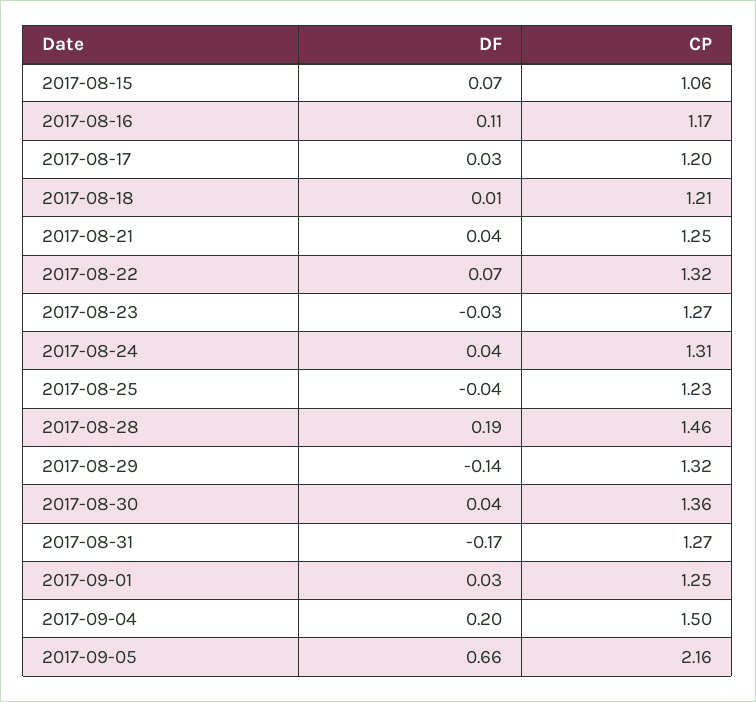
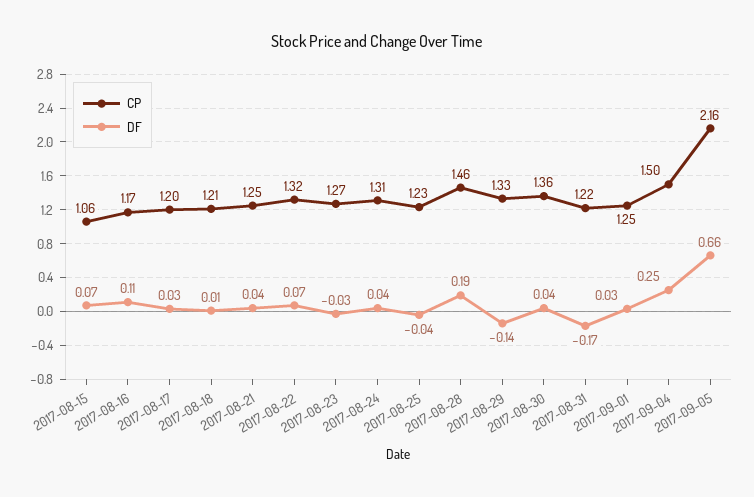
  {
    "DF": {
      "2017-08-15": 0.07,
      "2017-08-16": 0.11,
      "2017-08-17": 0.03,
      "2017-08-18": 0.01,
      "2017-08-21": 0.04,
      "2017-08-22": 0.07,
      "2017-08-23": -0.03,
      "2017-08-24": 0.04,
      "2017-08-25": -0.04,
      "2017-08-28": 0.19,
      "2017-08-29": -0.14,
      "2017-08-30": 0.04,
      "2017-08-31": -0.17,
      "2017-09-01": 0.03,
-     "2017-09-04": 0.2,
+     "2017-09-04": 0.25,
      "2017-09-05": 0.66
    },
    "CP": {
      "2017-08-15": 1.06,
      "2017-08-16": 1.17,
      "2017-08-17": 1.2,
      "2017-08-18": 1.21,
      "2017-08-21": 1.25,
      "2017-08-22": 1.32,
      "2017-08-23": 1.27,
      "2017-08-24": 1.31,
      "2017-08-25": 1.23,
      "2017-08-28": 1.46,
-     "2017-08-29": 1.32,
+     "2017-08-29": 1.33,
      "2017-08-30": 1.36,
-     "2017-08-31": 1.27,
+     "2017-08-31": 1.22,
      "2017-09-01": 1.25,
      "2017-09-04": 1.5,
      "2017-09-05": 2.16
    }
  }

